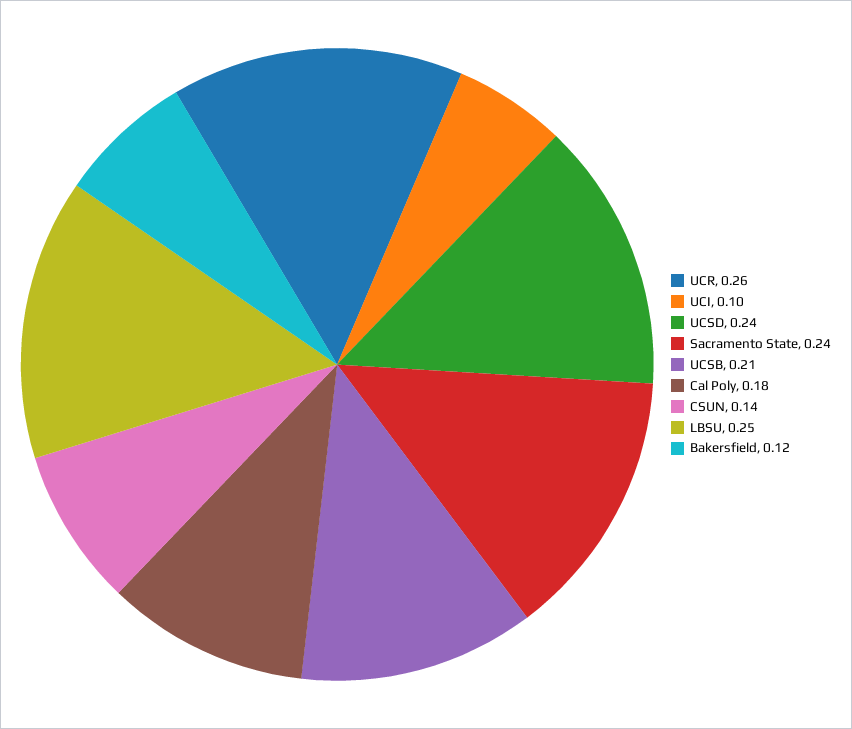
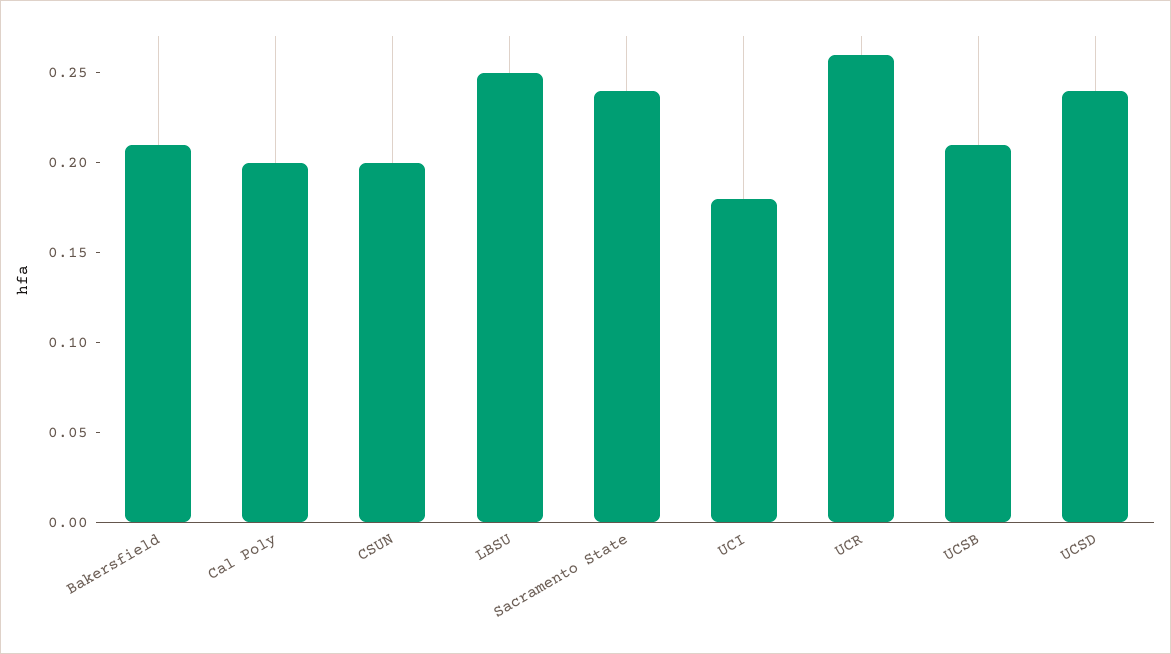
  {
    "UCR": 0.26,
-   "UCI": 0.1,
+   "UCI": 0.18,
    "UCSD": 0.24,
    "Sacramento State": 0.24,
    "UCSB": 0.21,
-   "Cal Poly": 0.18,
+   "Cal Poly": 0.2,
-   "CSUN": 0.14,
+   "CSUN": 0.2,
    "LBSU": 0.25,
-   "Bakersfield": 0.12
+   "Bakersfield": 0.21
  }

